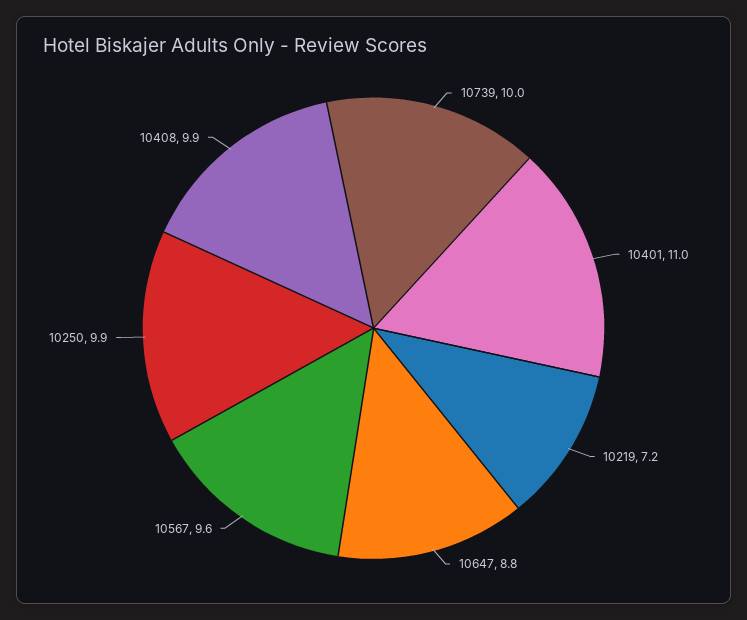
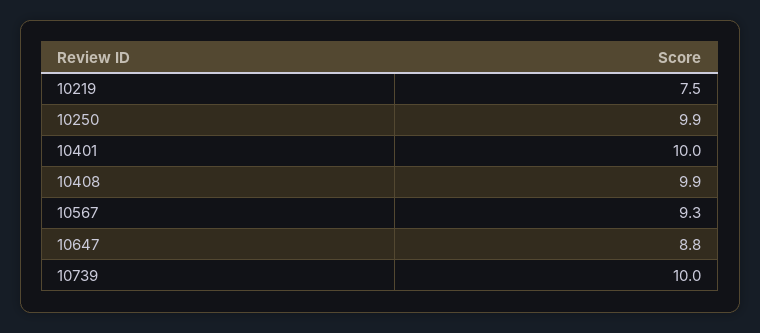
  {
    "10739": 10,
-   "10401": 11,
+   "10401": 10,
-   "10219": 7.2,
+   "10219": 7.5,
    "10647": 8.8,
-   "10567": 9.6,
+   "10567": 9.3,
    "10250": 9.9,
    "10408": 9.9
  }

